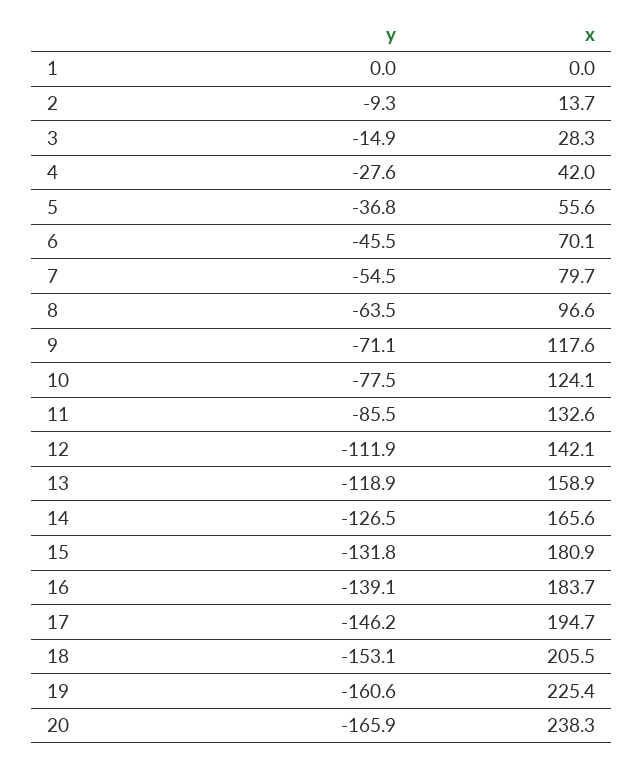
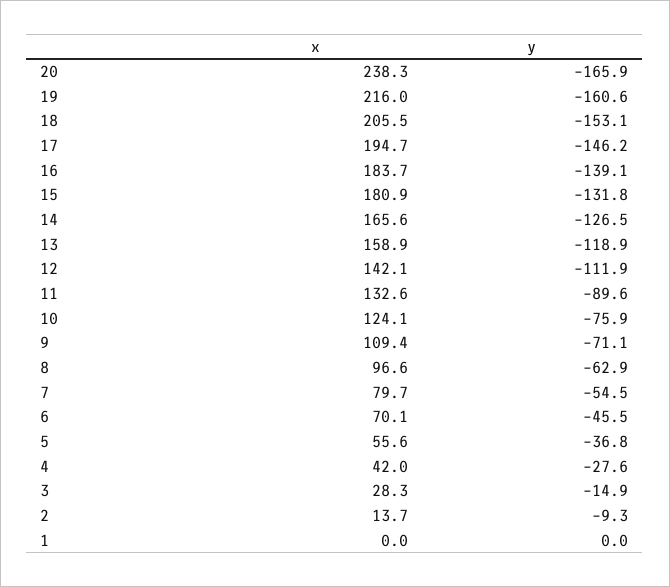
  {
    "y": {
      "1": 0,
      "2": -9.3,
      "3": -14.9,
      "4": -27.6,
      "5": -36.8,
      "6": -45.5,
      "7": -54.5,
-     "8": -63.5,
+     "8": -62.9,
      "9": -71.1,
-     "10": -77.5,
+     "10": -75.9,
-     "11": -85.5,
+     "11": -89.6,
      "12": -111.9,
      "13": -118.9,
      "14": -126.5,
      "15": -131.8,
      "16": -139.1,
      "17": -146.2,
      "18": -153.1,
      "19": -160.6,
      "20": -165.9
    },
    "x": {
      "1": 0,
      "2": 13.7,
      "3": 28.3,
      "4": 42,
      "5": 55.6,
      "6": 70.1,
      "7": 79.7,
      "8": 96.6,
-     "9": 117.6,
+     "9": 109.4,
      "10": 124.1,
      "11": 132.6,
      "12": 142.1,
      "13": 158.9,
      "14": 165.6,
      "15": 180.9,
      "16": 183.7,
      "17": 194.7,
      "18": 205.5,
-     "19": 225.4,
+     "19": 216,
      "20": 238.3
    }
  }

